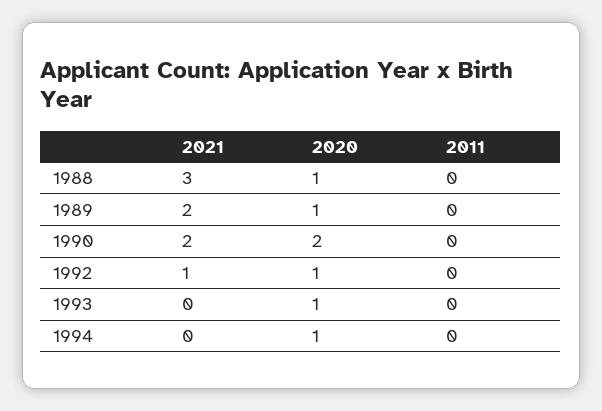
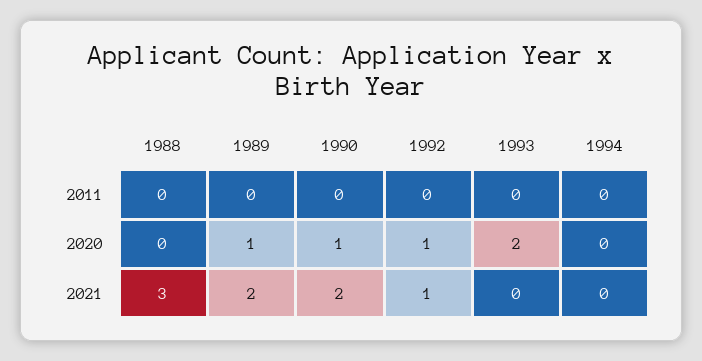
  {
    "2021": {
      "1988": 3,
      "1989": 2,
      "1990": 2,
      "1992": 1,
      "1993": 0,
      "1994": 0
    },
    "2020": {
-     "1988": 1,
+     "1988": 0,
      "1989": 1,
-     "1990": 2,
+     "1990": 1,
      "1992": 1,
-     "1993": 1,
+     "1993": 2,
-     "1994": 1
+     "1994": 0
    },
    "2011": {
      "1988": 0,
      "1989": 0,
      "1990": 0,
      "1992": 0,
      "1993": 0,
      "1994": 0
    }
  }

